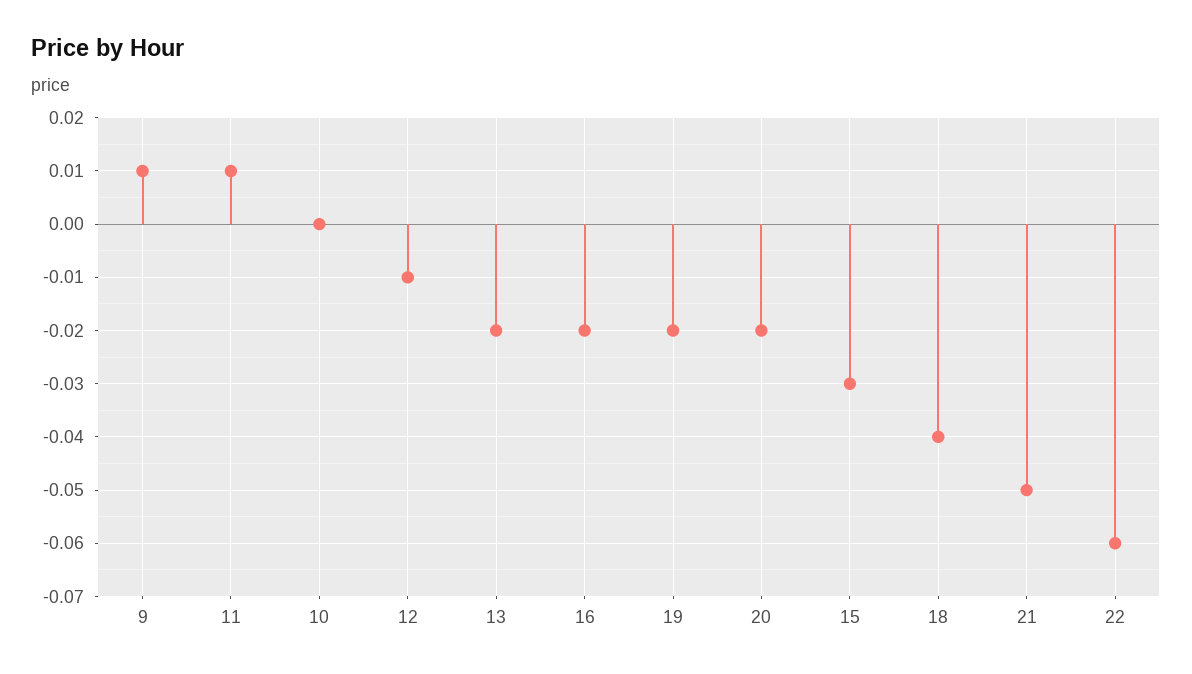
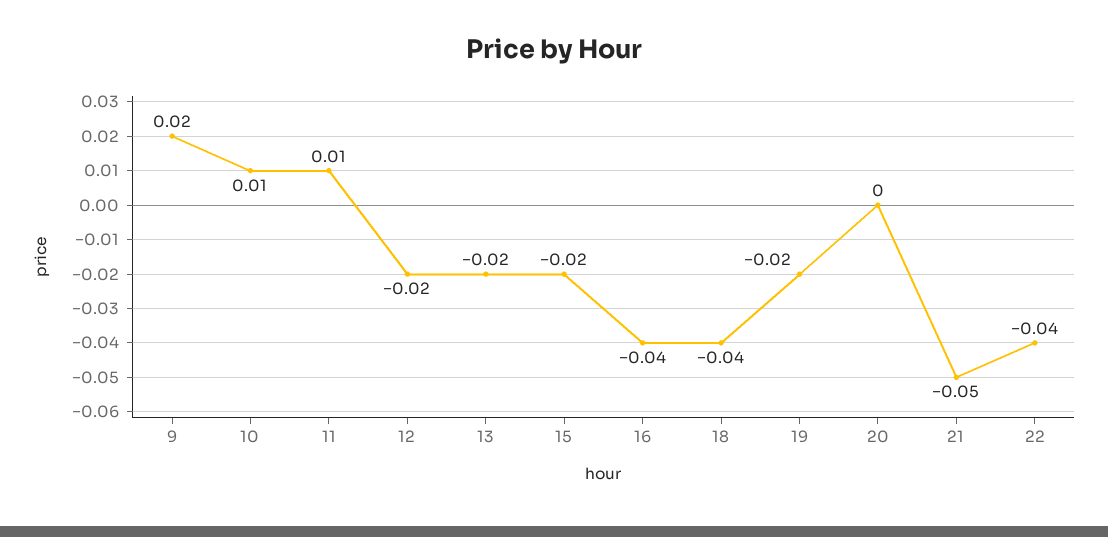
  {
-   "9": 0.01,
+   "9": 0.02,
    "11": 0.01,
-   "10": 0,
+   "10": 0.01,
-   "12": -0.01,
+   "12": -0.02,
    "13": -0.02,
-   "16": -0.02,
+   "16": -0.04,
    "19": -0.02,
-   "20": -0.02,
+   "20": 0,
-   "15": -0.03,
+   "15": -0.02,
    "18": -0.04,
    "21": -0.05,
-   "22": -0.06
+   "22": -0.04
  }

